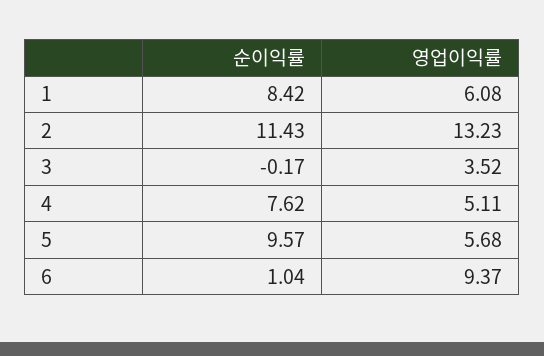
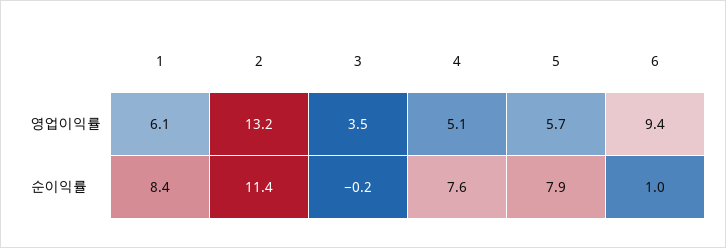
  {
    "순이익률": {
      "1": 8.42,
      "2": 11.43,
      "3": -0.17,
      "4": 7.62,
-     "5": 9.57,
+     "5": 7.9,
      "6": 1.04
    },
    "영업이익률": {
      "1": 6.08,
      "2": 13.23,
      "3": 3.52,
      "4": 5.11,
      "5": 5.68,
      "6": 9.37
    }
  }

